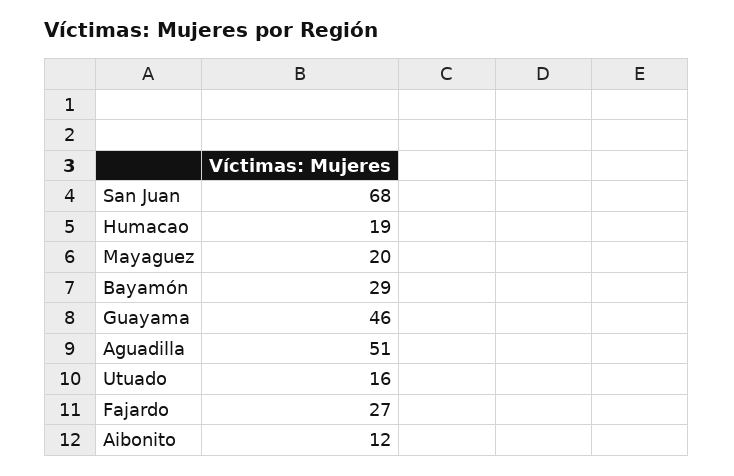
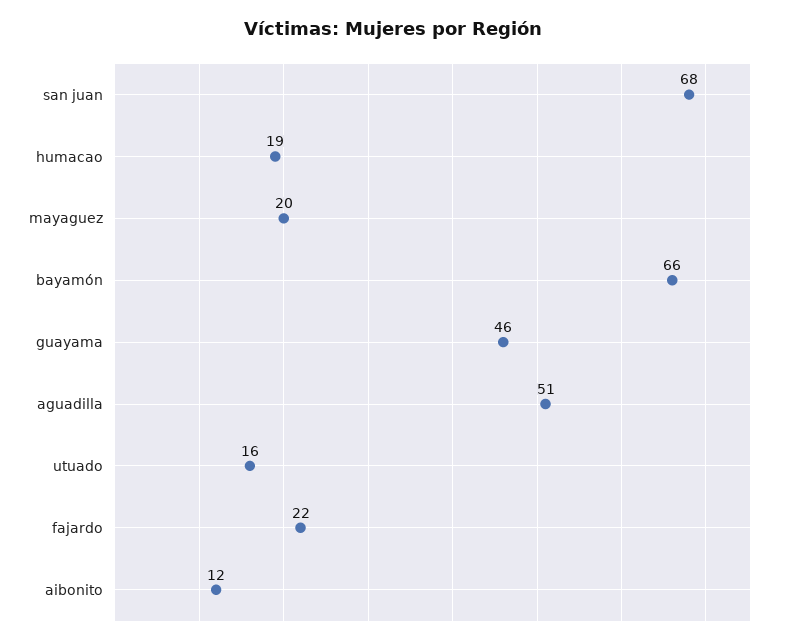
  {
    "San Juan": 68,
    "Humacao": 19,
    "Mayaguez": 20,
-   "Bayamón": 29,
+   "Bayamón": 66,
    "Guayama": 46,
    "Aguadilla": 51,
    "Utuado": 16,
-   "Fajardo": 27,
+   "Fajardo": 22,
    "Aibonito": 12
  }

